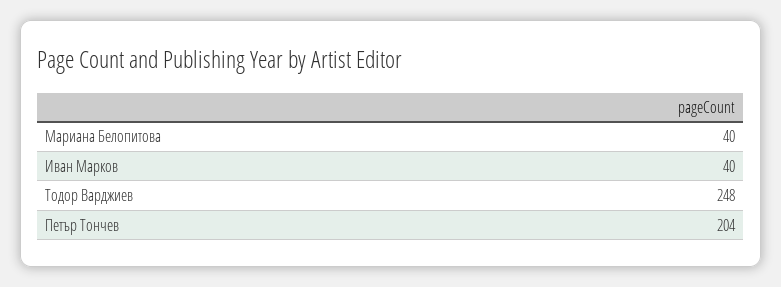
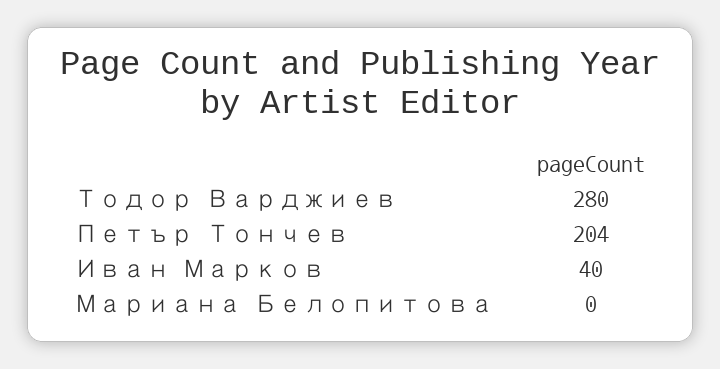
  {
-   "Мариана Белопитова": 40,
+   "Мариана Белопитова": 0,
    "Иван Марков": 40,
-   "Тодор Варджиев": 248,
+   "Тодор Варджиев": 280,
    "Петър Тончев": 204
  }

